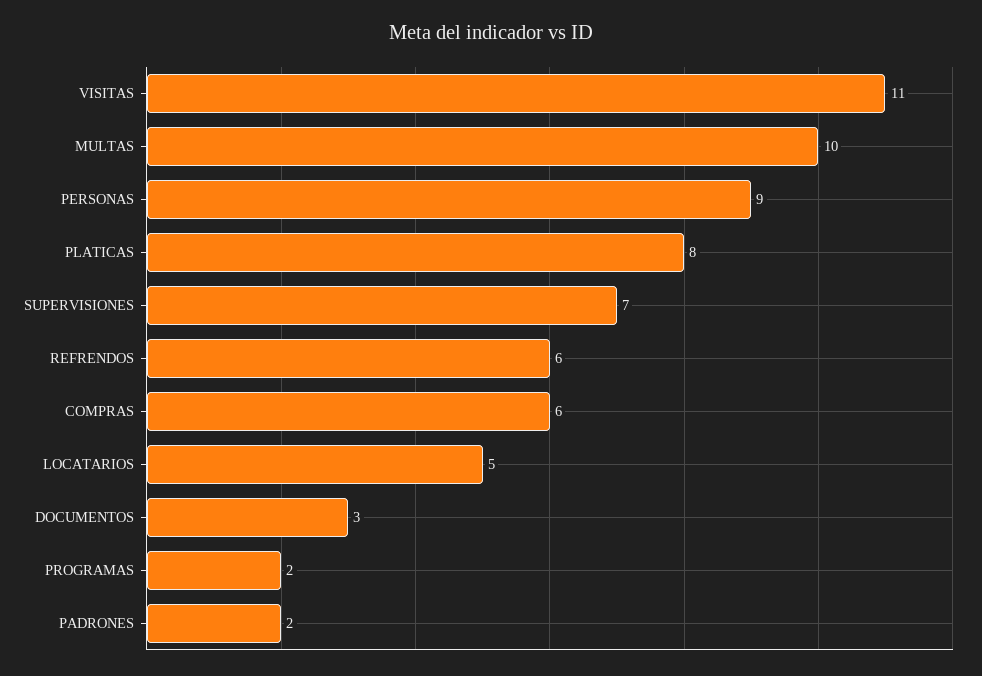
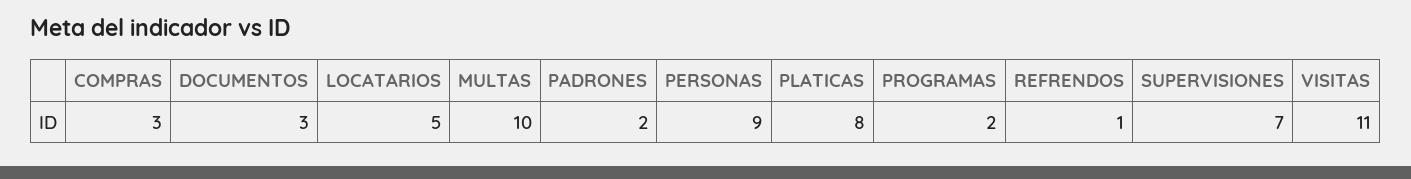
  {
    "VISITAS": 11,
    "MULTAS": 10,
    "PERSONAS": 9,
    "PLATICAS": 8,
    "SUPERVISIONES": 7,
-   "REFRENDOS": 6,
+   "REFRENDOS": 1,
-   "COMPRAS": 6,
+   "COMPRAS": 3,
    "LOCATARIOS": 5,
    "DOCUMENTOS": 3,
    "PROGRAMAS": 2,
    "PADRONES": 2
  }

